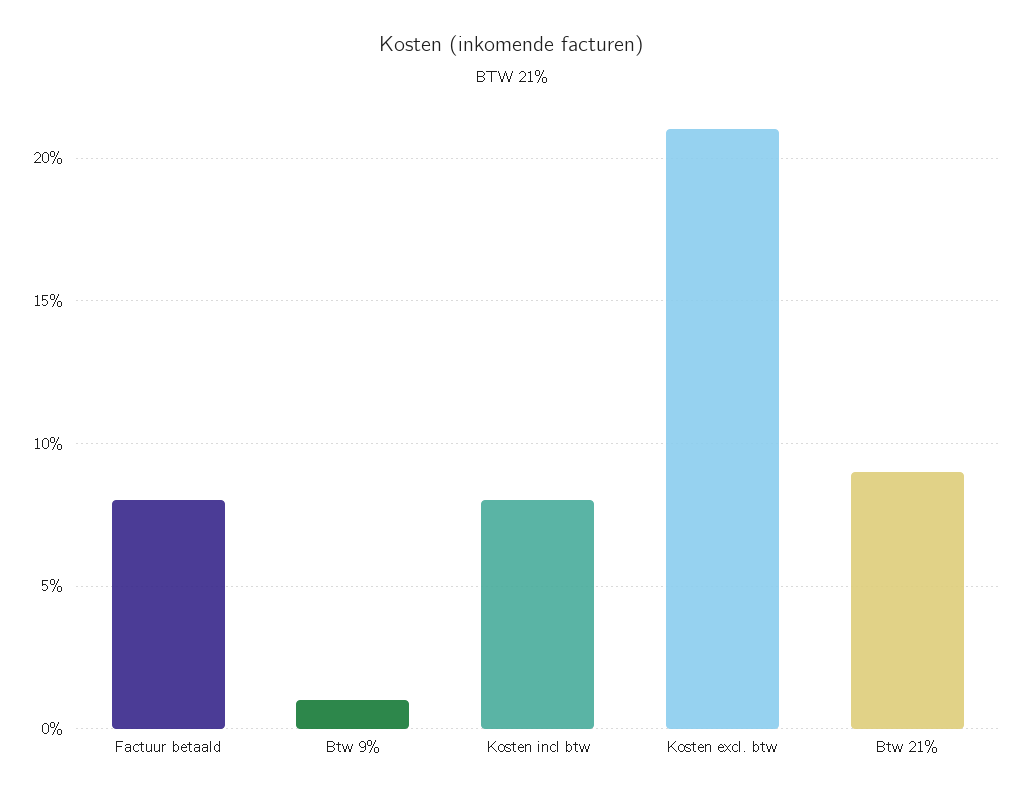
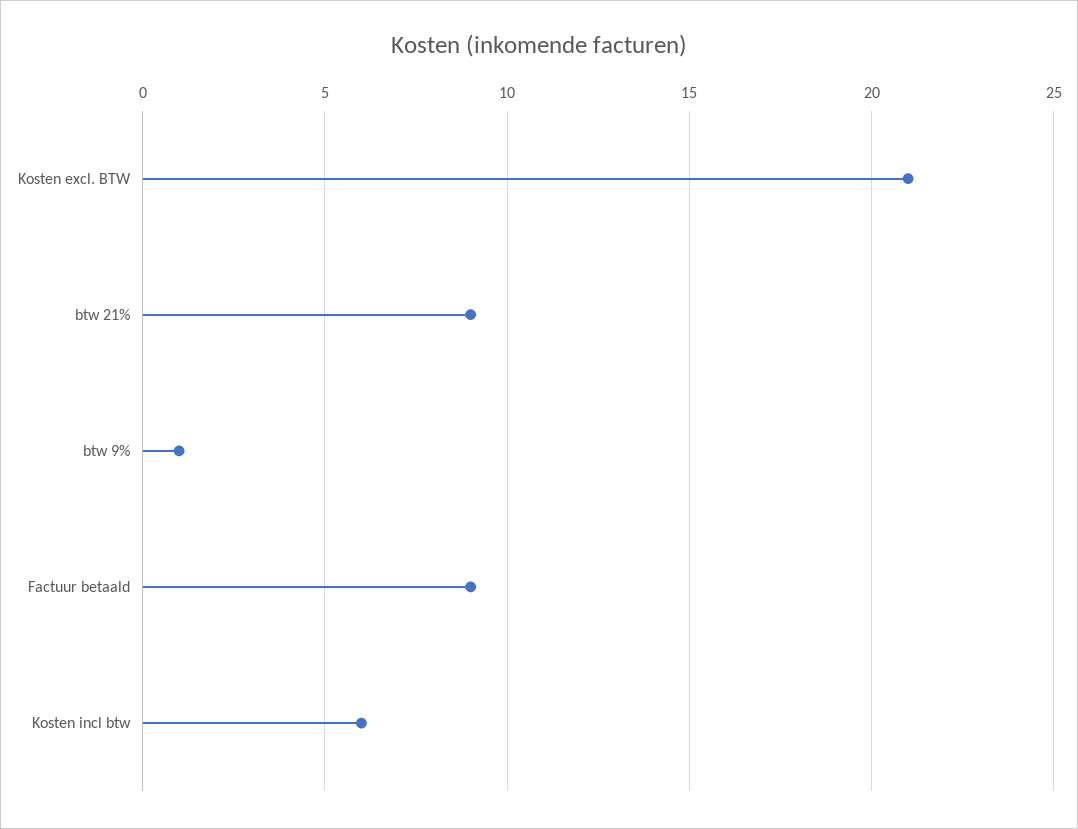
  {
-   "Factuur betaald": 8,
+   "Factuur betaald": 9,
    "Btw 9%": 1,
-   "Kosten incl btw": 8,
+   "Kosten incl btw": 6,
    "Kosten excl. btw": 21,
    "Btw 21%": 9
  }

